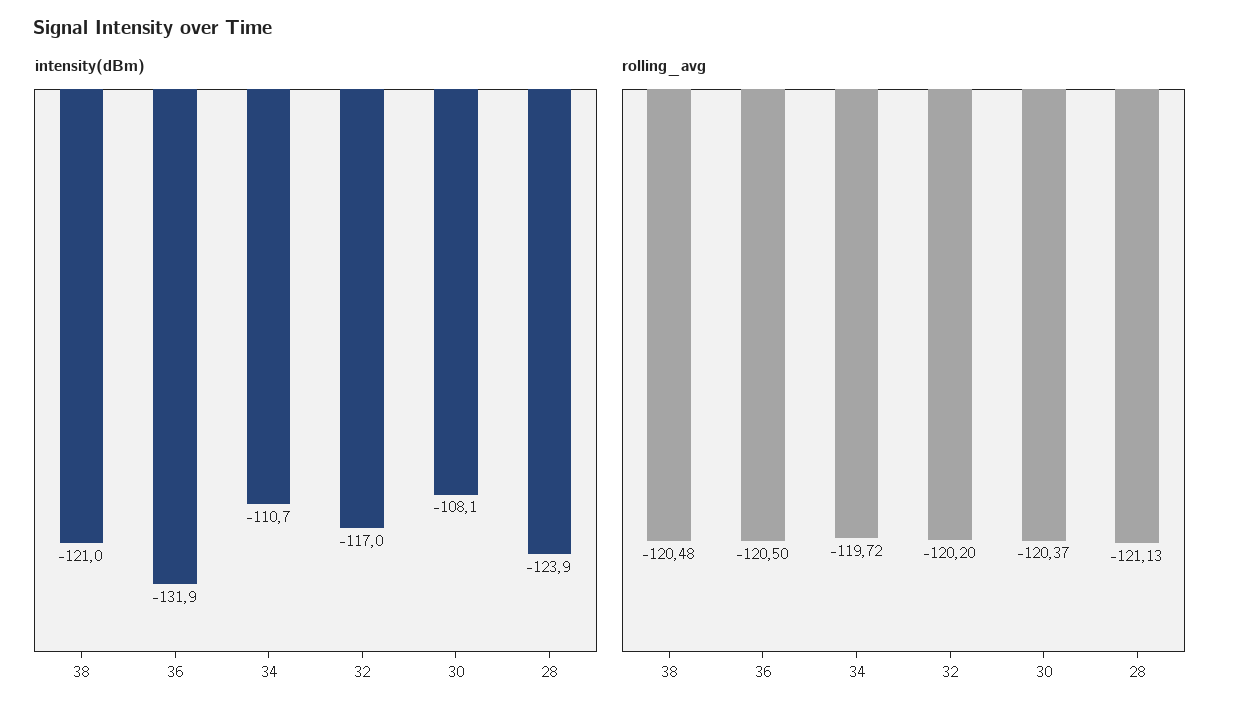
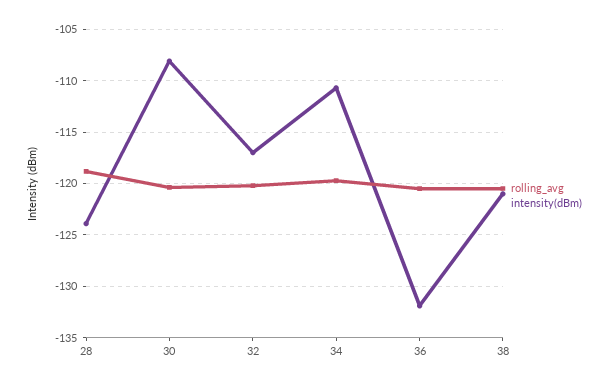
  {
    "intensity(dBm)": {
      "38": -121,
      "36": -131.9,
      "34": -110.7,
      "32": -117,
      "30": -108.1,
      "28": -123.9
    },
    "rolling_avg": {
      "38": -120.48,
      "36": -120.5,
      "34": -119.72,
      "32": -120.2,
      "30": -120.37,
-     "28": -121.13
+     "28": -119
    }
  }

